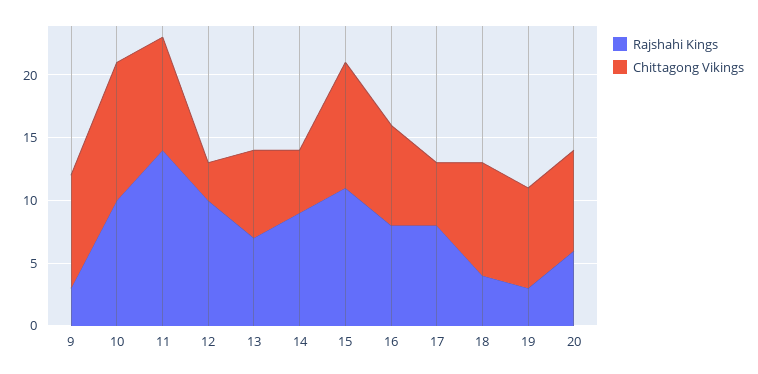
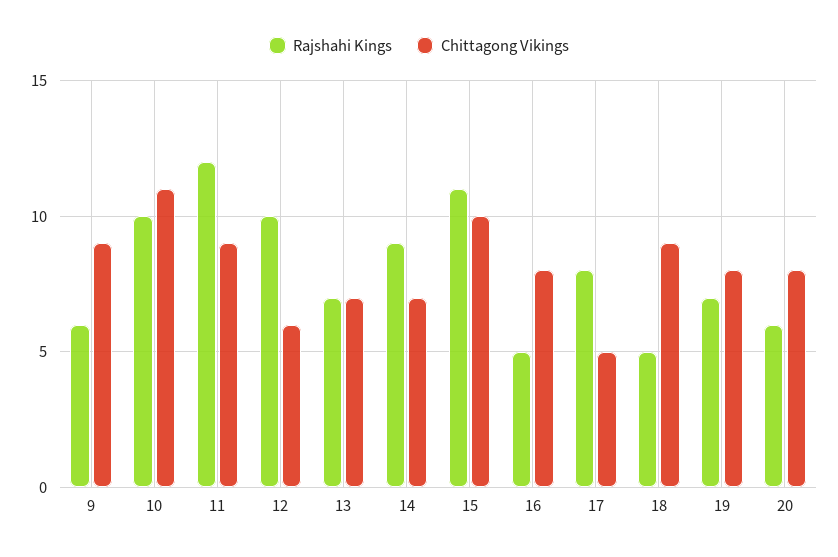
  {
    "Rajshahi Kings": {
-     "9": 3,
+     "9": 6,
      "10": 10,
-     "11": 14,
+     "11": 12,
      "12": 10,
      "13": 7,
      "14": 9,
      "15": 11,
-     "16": 8,
+     "16": 5,
      "17": 8,
-     "18": 4,
+     "18": 5,
-     "19": 3,
+     "19": 7,
      "20": 6
    },
    "Chittagong Vikings": {
      "9": 9,
      "10": 11,
      "11": 9,
-     "12": 3,
+     "12": 6,
      "13": 7,
-     "14": 5,
+     "14": 7,
      "15": 10,
      "16": 8,
      "17": 5,
      "18": 9,
      "19": 8,
      "20": 8
    }
  }

